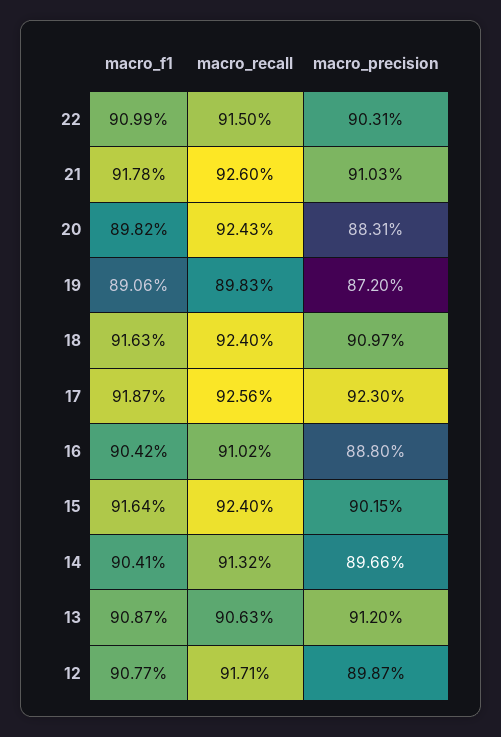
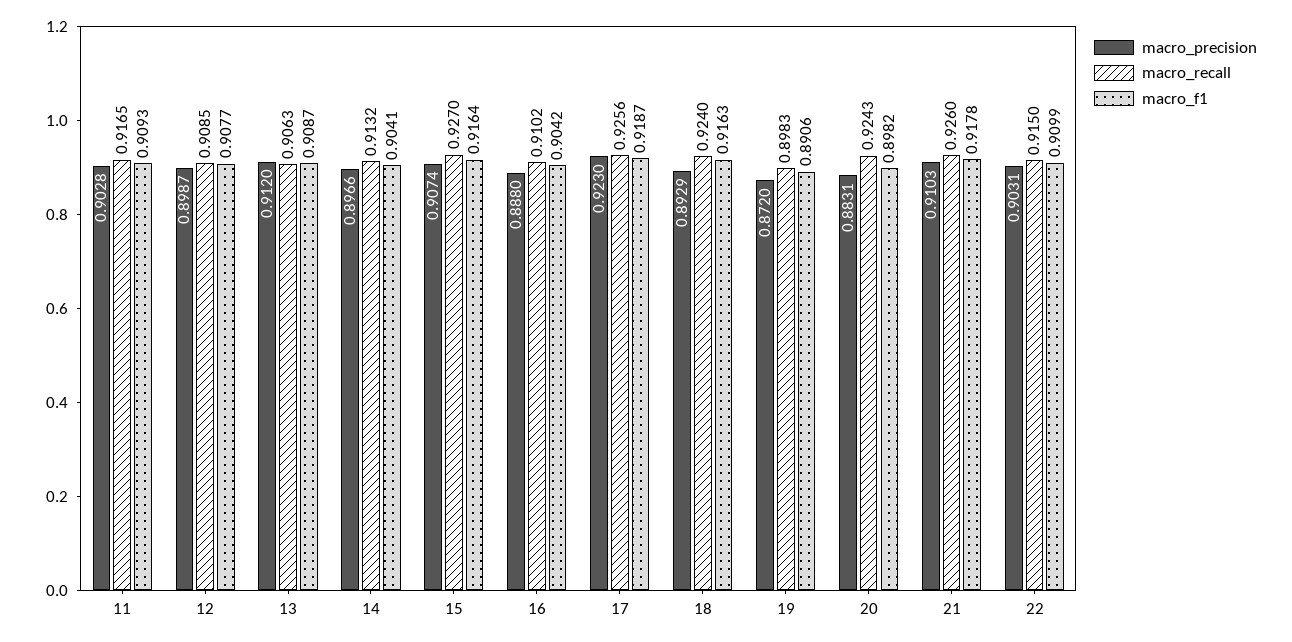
  {
    "macro_f1": {
      "22": 0.9099,
      "21": 0.9178,
      "20": 0.8982,
      "19": 0.8906,
      "18": 0.9163,
      "17": 0.9187,
      "16": 0.9042,
      "15": 0.9164,
      "14": 0.9041,
      "13": 0.9087,
-     "12": 0.9077
+     "12": 0.9077,
+     "11": 0.9093
    },
    "macro_recall": {
      "22": 0.915,
      "21": 0.926,
      "20": 0.9243,
      "19": 0.8983,
      "18": 0.924,
      "17": 0.9256,
      "16": 0.9102,
-     "15": 0.924,
+     "15": 0.927,
      "14": 0.9132,
      "13": 0.9063,
-     "12": 0.9171
+     "12": 0.9085,
+     "11": 0.9165
    },
    "macro_precision": {
      "22": 0.9031,
      "21": 0.9103,
      "20": 0.8831,
      "19": 0.872,
-     "18": 0.9097,
+     "18": 0.8929,
      "17": 0.923,
      "16": 0.888,
-     "15": 0.9015,
+     "15": 0.9074,
      "14": 0.8966,
      "13": 0.912,
-     "12": 0.8987
+     "12": 0.8987,
+     "11": 0.9028
    }
  }

